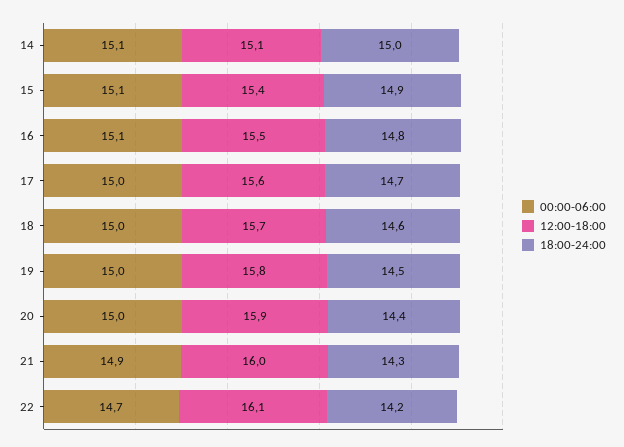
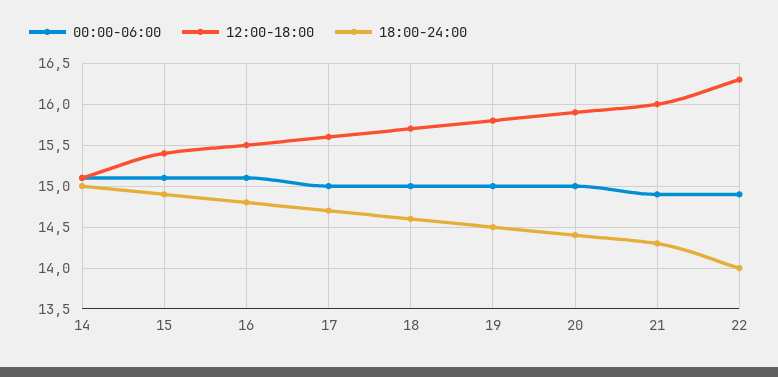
  {
    "00:00-06:00": {
      "14": 15.1,
      "15": 15.1,
      "16": 15.1,
      "17": 15,
      "18": 15,
      "19": 15,
      "20": 15,
      "21": 14.9,
-     "22": 14.7
+     "22": 14.9
    },
    "12:00-18:00": {
      "14": 15.1,
      "15": 15.4,
      "16": 15.5,
      "17": 15.6,
      "18": 15.7,
      "19": 15.8,
      "20": 15.9,
      "21": 16,
-     "22": 16.1
+     "22": 16.3
    },
    "18:00-24:00": {
      "14": 15,
      "15": 14.9,
      "16": 14.8,
      "17": 14.7,
      "18": 14.6,
      "19": 14.5,
      "20": 14.4,
      "21": 14.3,
-     "22": 14.2
+     "22": 14
    }
  }

